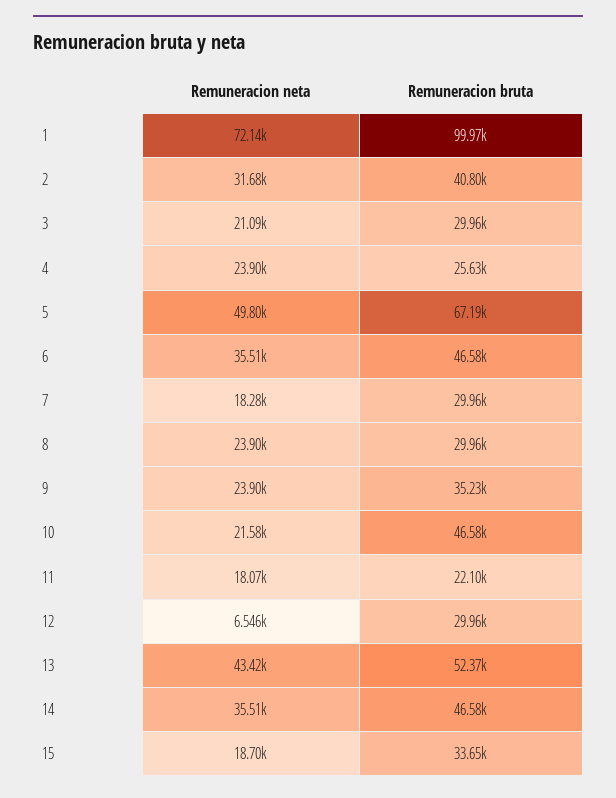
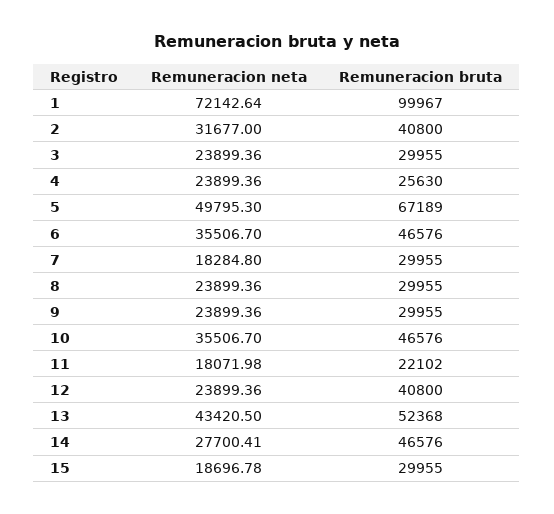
  {
    "Remuneracion neta": {
      "1": 72142.64,
      "2": 31677,
-     "3": 21090,
+     "3": 23899.36,
      "4": 23899.36,
      "5": 49795.3,
      "6": 35506.7,
      "7": 18284.8,
      "8": 23899.36,
      "9": 23899.36,
-     "10": 21580,
+     "10": 35506.7,
      "11": 18071.98,
-     "12": 6546,
+     "12": 23899.36,
      "13": 43420.5,
-     "14": 35510,
+     "14": 27700.41,
      "15": 18696.78
    },
    "Remuneracion bruta": {
      "1": 99967,
      "2": 40800,
      "3": 29955,
      "4": 25630,
      "5": 67189,
      "6": 46576,
      "7": 29955,
      "8": 29955,
-     "9": 35230,
+     "9": 29955,
      "10": 46576,
      "11": 22102,
-     "12": 29960,
+     "12": 40800,
      "13": 52368,
      "14": 46576,
-     "15": 33650
+     "15": 29955
    }
  }

